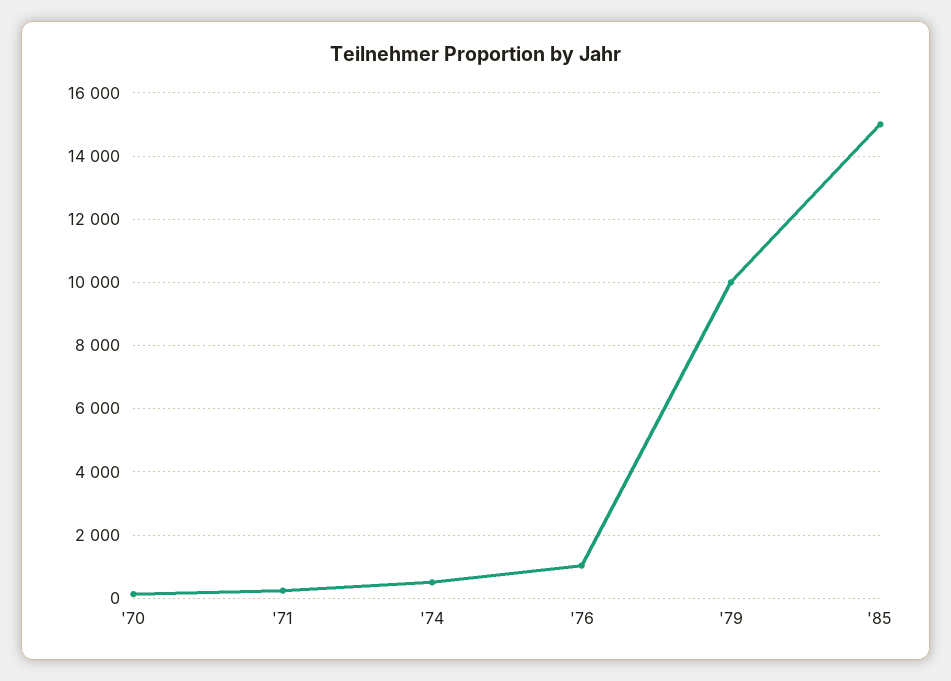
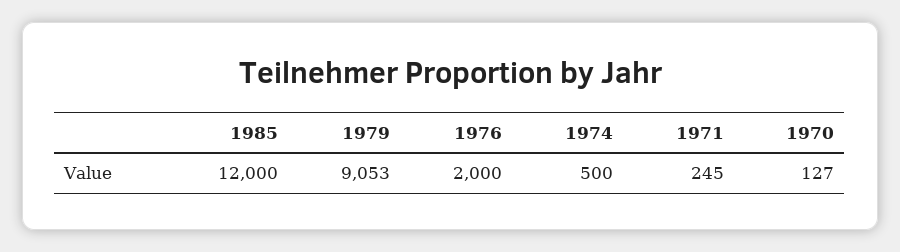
  {
    "'70": 127,
    "'71": 245,
    "'74": 500,
-   "'76": 1000,
+   "'76": 2000,
-   "'79": 10000,
+   "'79": 9053,
-   "'85": 15000
+   "'85": 12000
  }

